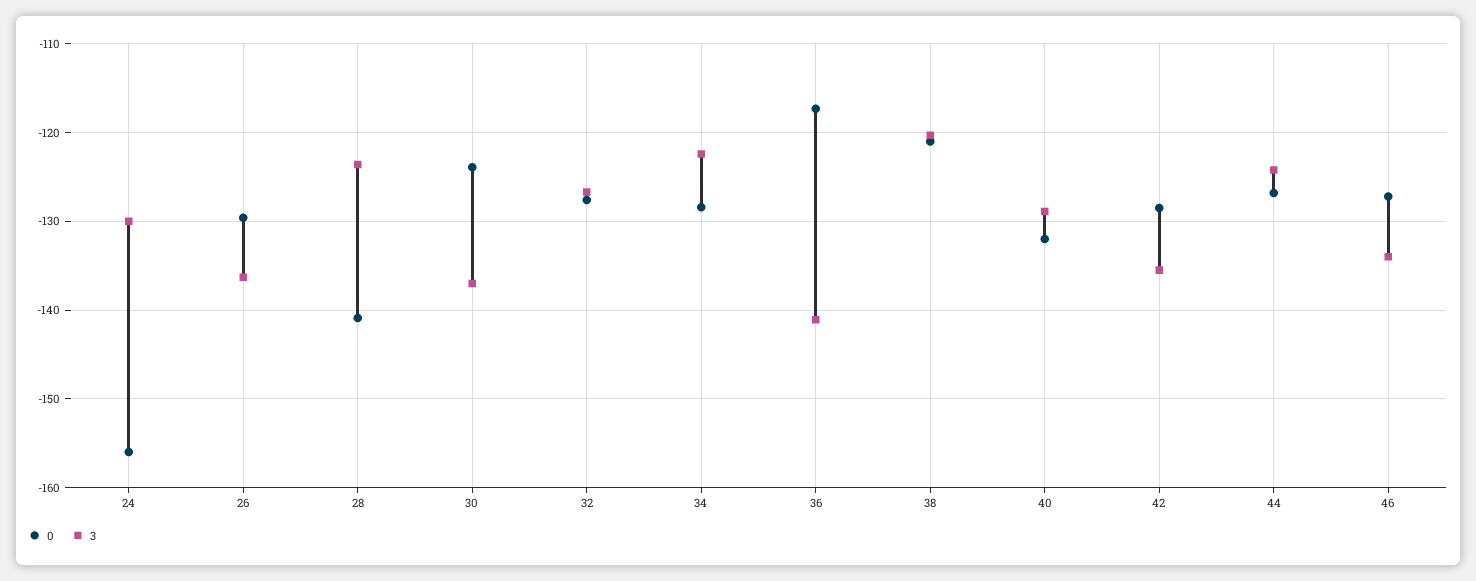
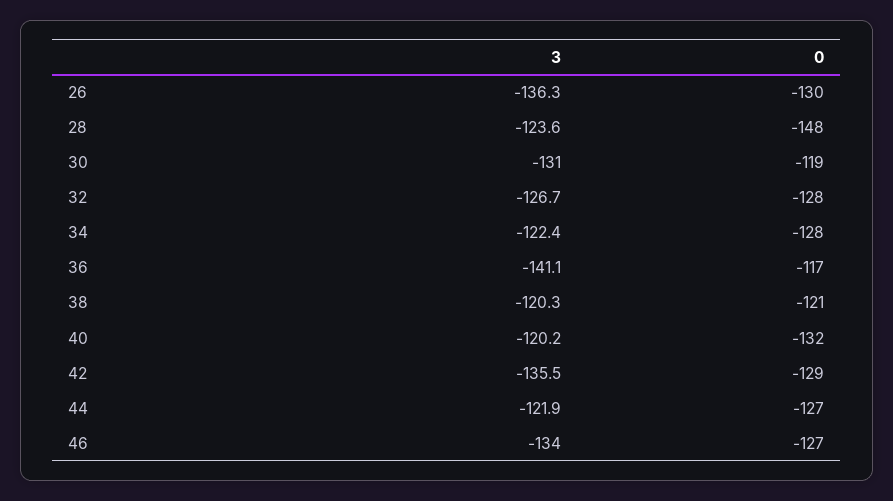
  {
    "0": {
-     "24": -156,
      "26": -130,
-     "28": -141,
+     "28": -148,
-     "30": -124,
+     "30": -119,
      "32": -128,
      "34": -128,
      "36": -117,
      "38": -121,
      "40": -132,
      "42": -129,
      "44": -127,
      "46": -127
    },
    "3": {
-     "24": -130,
      "26": -136.3,
      "28": -123.6,
-     "30": -137,
+     "30": -131,
      "32": -126.7,
      "34": -122.4,
      "36": -141.1,
      "38": -120.3,
-     "40": -129,
+     "40": -120.2,
      "42": -135.5,
-     "44": -124,
+     "44": -121.9,
      "46": -134
    }
  }

